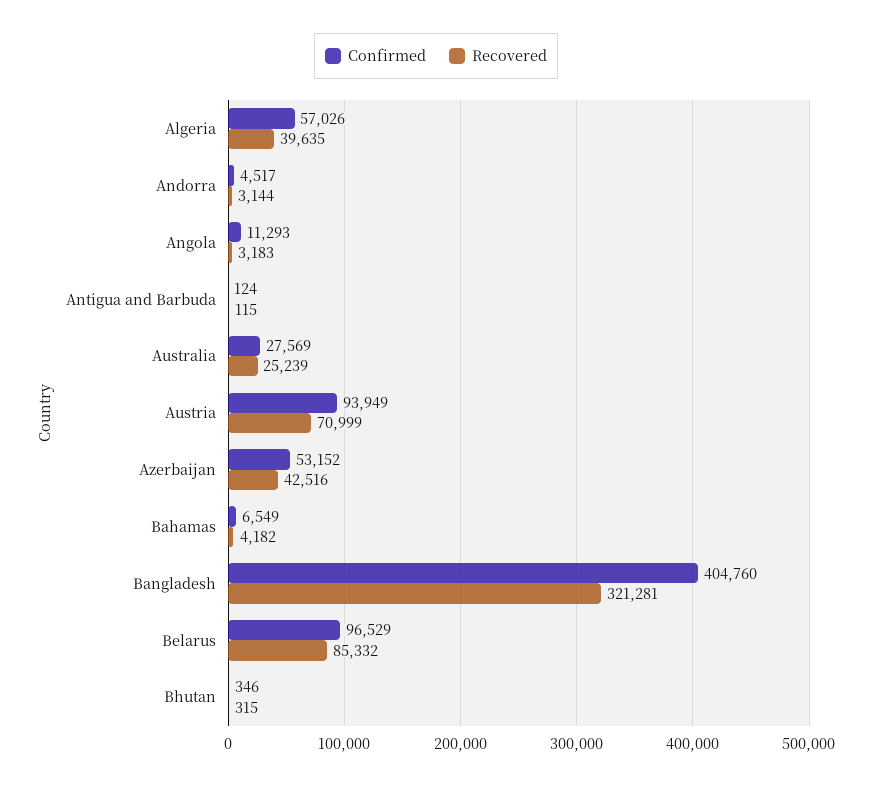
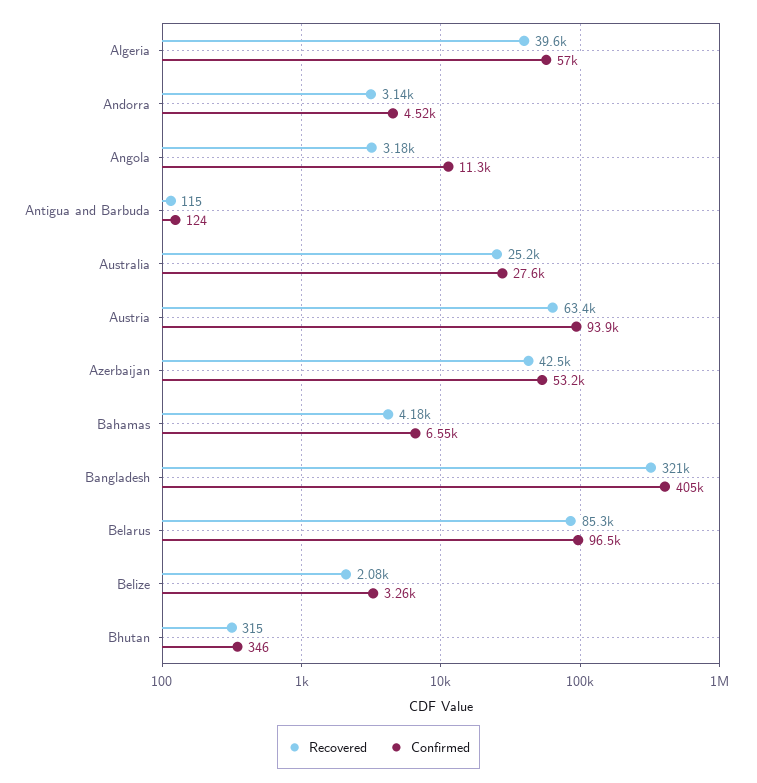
  {
    "Confirmed": {
      "Algeria": 57026,
      "Andorra": 4517,
      "Angola": 11293,
      "Antigua and Barbuda": 124,
      "Australia": 27569,
      "Austria": 93949,
      "Azerbaijan": 53152,
      "Bahamas": 6549,
      "Bangladesh": 404760,
      "Belarus": 96529,
-     "Bhutan": 346
+     "Bhutan": 346,
+     "Belize": 3260
    },
    "Recovered": {
      "Algeria": 39635,
      "Andorra": 3144,
      "Angola": 3183,
      "Antigua and Barbuda": 115,
      "Australia": 25239,
-     "Austria": 70999,
+     "Austria": 63400,
      "Azerbaijan": 42516,
      "Bahamas": 4182,
      "Bangladesh": 321281,
      "Belarus": 85332,
-     "Bhutan": 315
+     "Bhutan": 315,
+     "Belize": 2080
    }
  }

